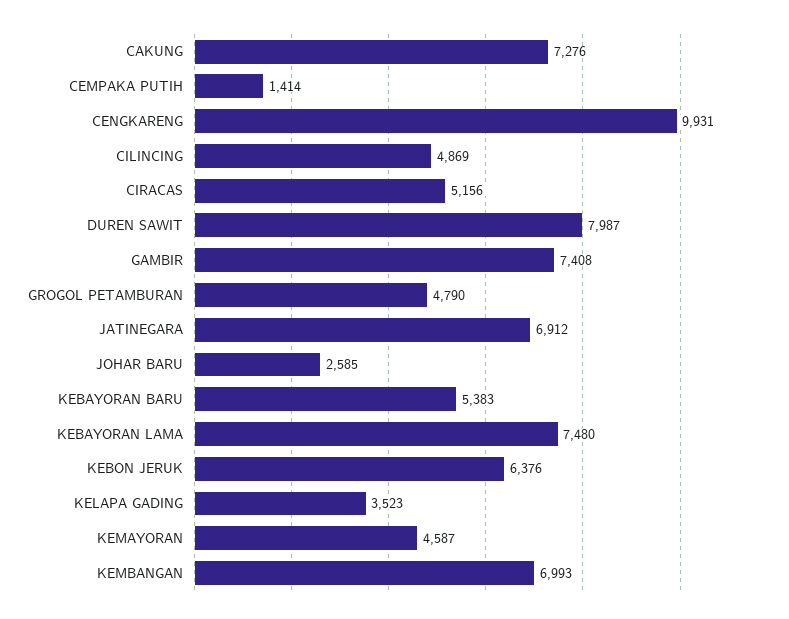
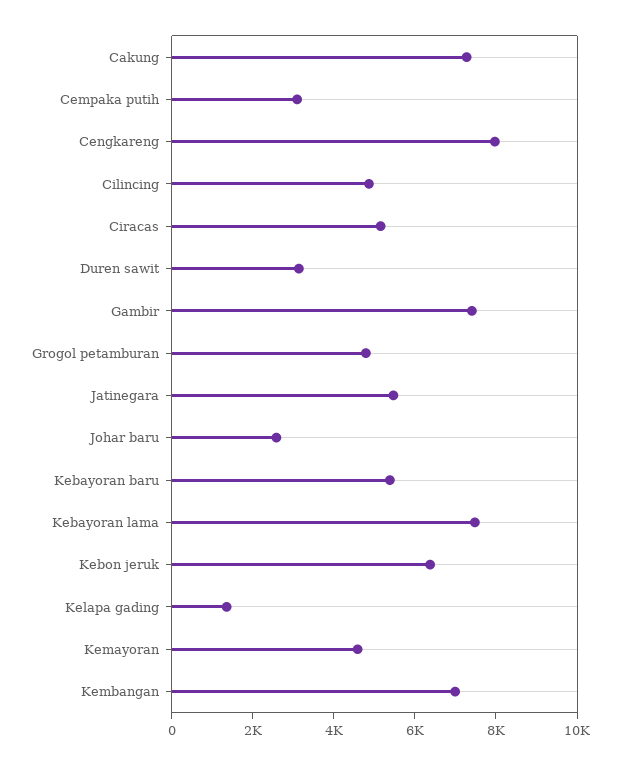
  {
    "CAKUNG": 7276,
-   "CEMPAKA PUTIH": 1414,
+   "CEMPAKA PUTIH": 3000,
-   "CENGKARENG": 9931,
+   "CENGKARENG": 8000,
    "CILINCING": 4869,
    "CIRACAS": 5156,
-   "DUREN SAWIT": 7987,
+   "DUREN SAWIT": 3000,
    "GAMBIR": 7408,
    "GROGOL PETAMBURAN": 4790,
-   "JATINEGARA": 6912,
+   "JATINEGARA": 5500,
    "JOHAR BARU": 2585,
    "KEBAYORAN BARU": 5383,
    "KEBAYORAN LAMA": 7480,
    "KEBON JERUK": 6376,
-   "KELAPA GADING": 3523,
+   "KELAPA GADING": 1500,
    "KEMAYORAN": 4587,
    "KEMBANGAN": 6993
  }

